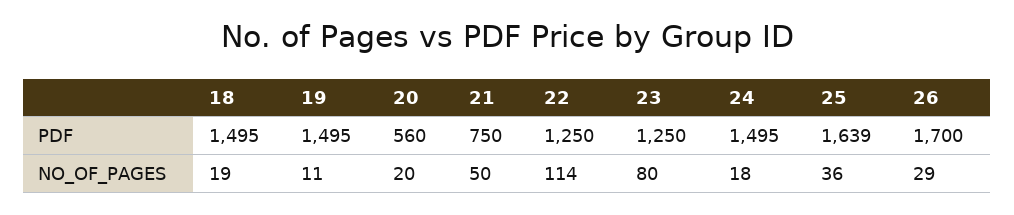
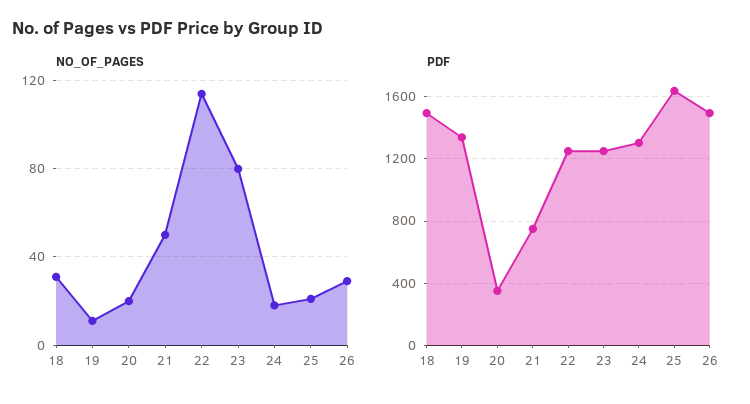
  {
    "PDF": {
      "18": 1495,
-     "19": 1495,
+     "19": 1350,
-     "20": 560,
+     "20": 350,
      "21": 750,
      "22": 1250,
      "23": 1250,
-     "24": 1495,
+     "24": 1300,
      "25": 1639,
-     "26": 1700
+     "26": 1500
    },
    "NO_OF_PAGES": {
-     "18": 19,
+     "18": 30,
      "19": 11,
      "20": 20,
      "21": 50,
      "22": 114,
      "23": 80,
      "24": 18,
-     "25": 36,
+     "25": 20,
      "26": 29
    }
  }

